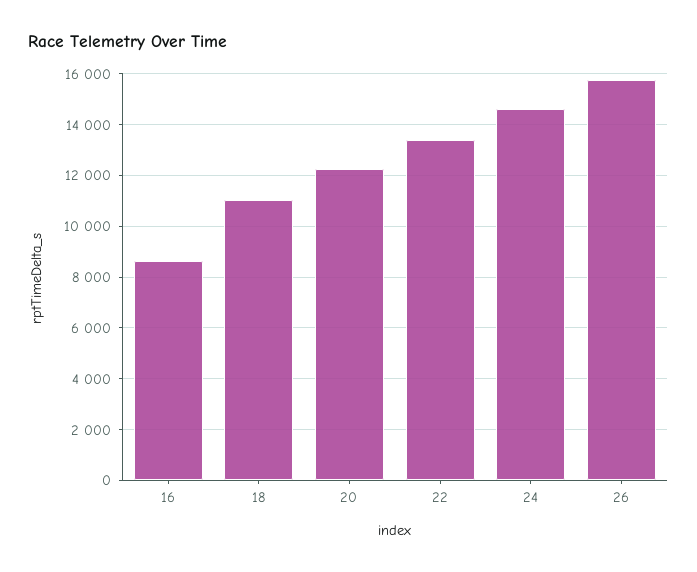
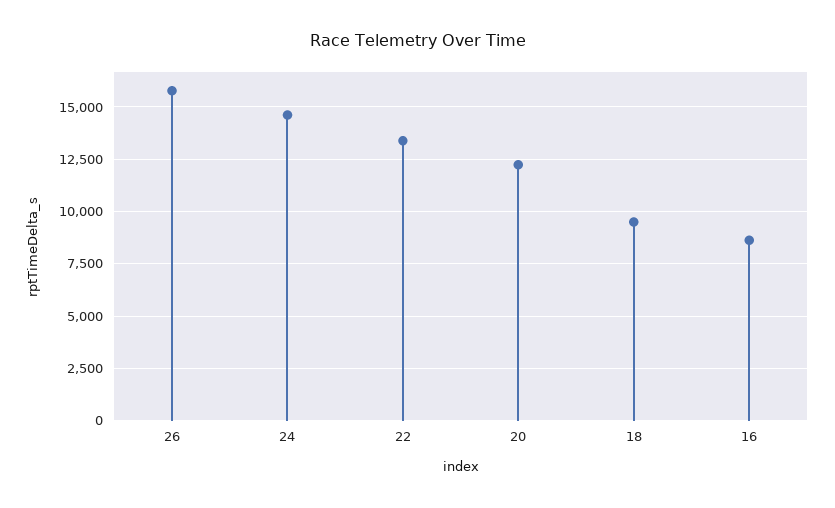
  {
    "16": 8500,
-   "18": 11000,
+   "18": 9500,
    "20": 12250,
    "22": 13500,
    "24": 14500,
    "26": 15750
  }

